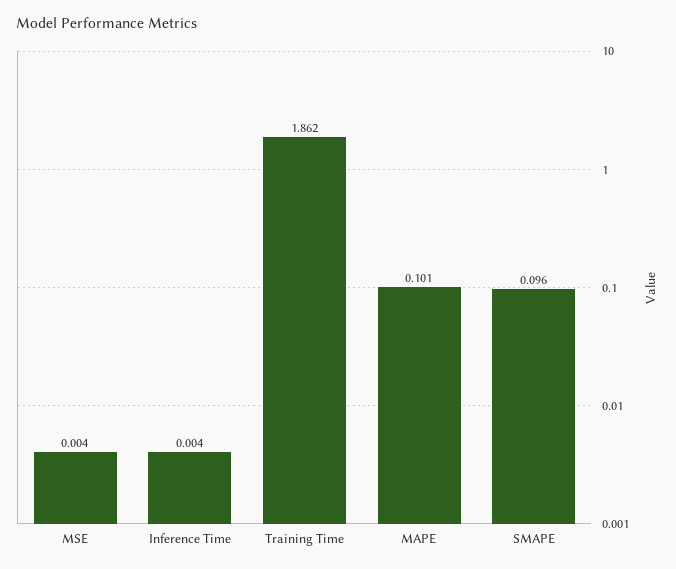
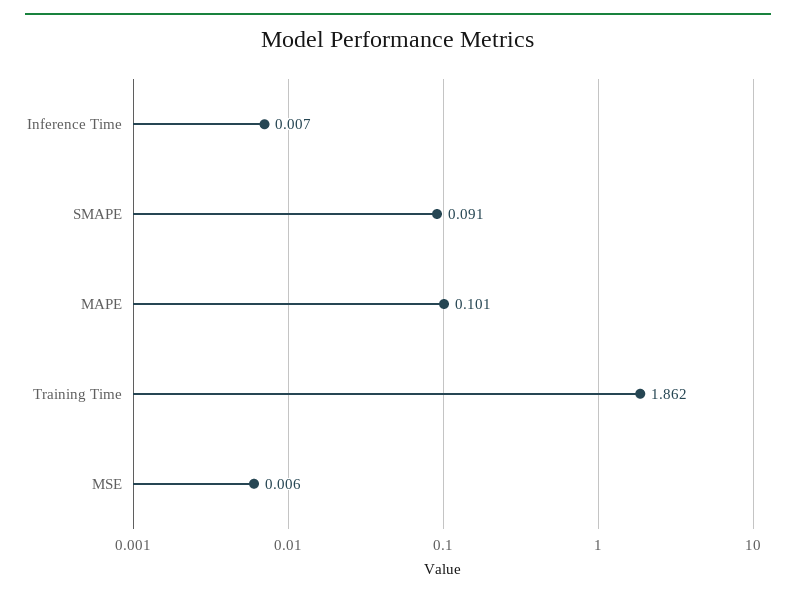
  {
-   "MSE": 0.004,
+   "MSE": 0.006,
-   "Inference Time": 0.004,
+   "Inference Time": 0.007,
    "Training Time": 1.862,
    "MAPE": 0.101,
-   "SMAPE": 0.096
+   "SMAPE": 0.091
  }

